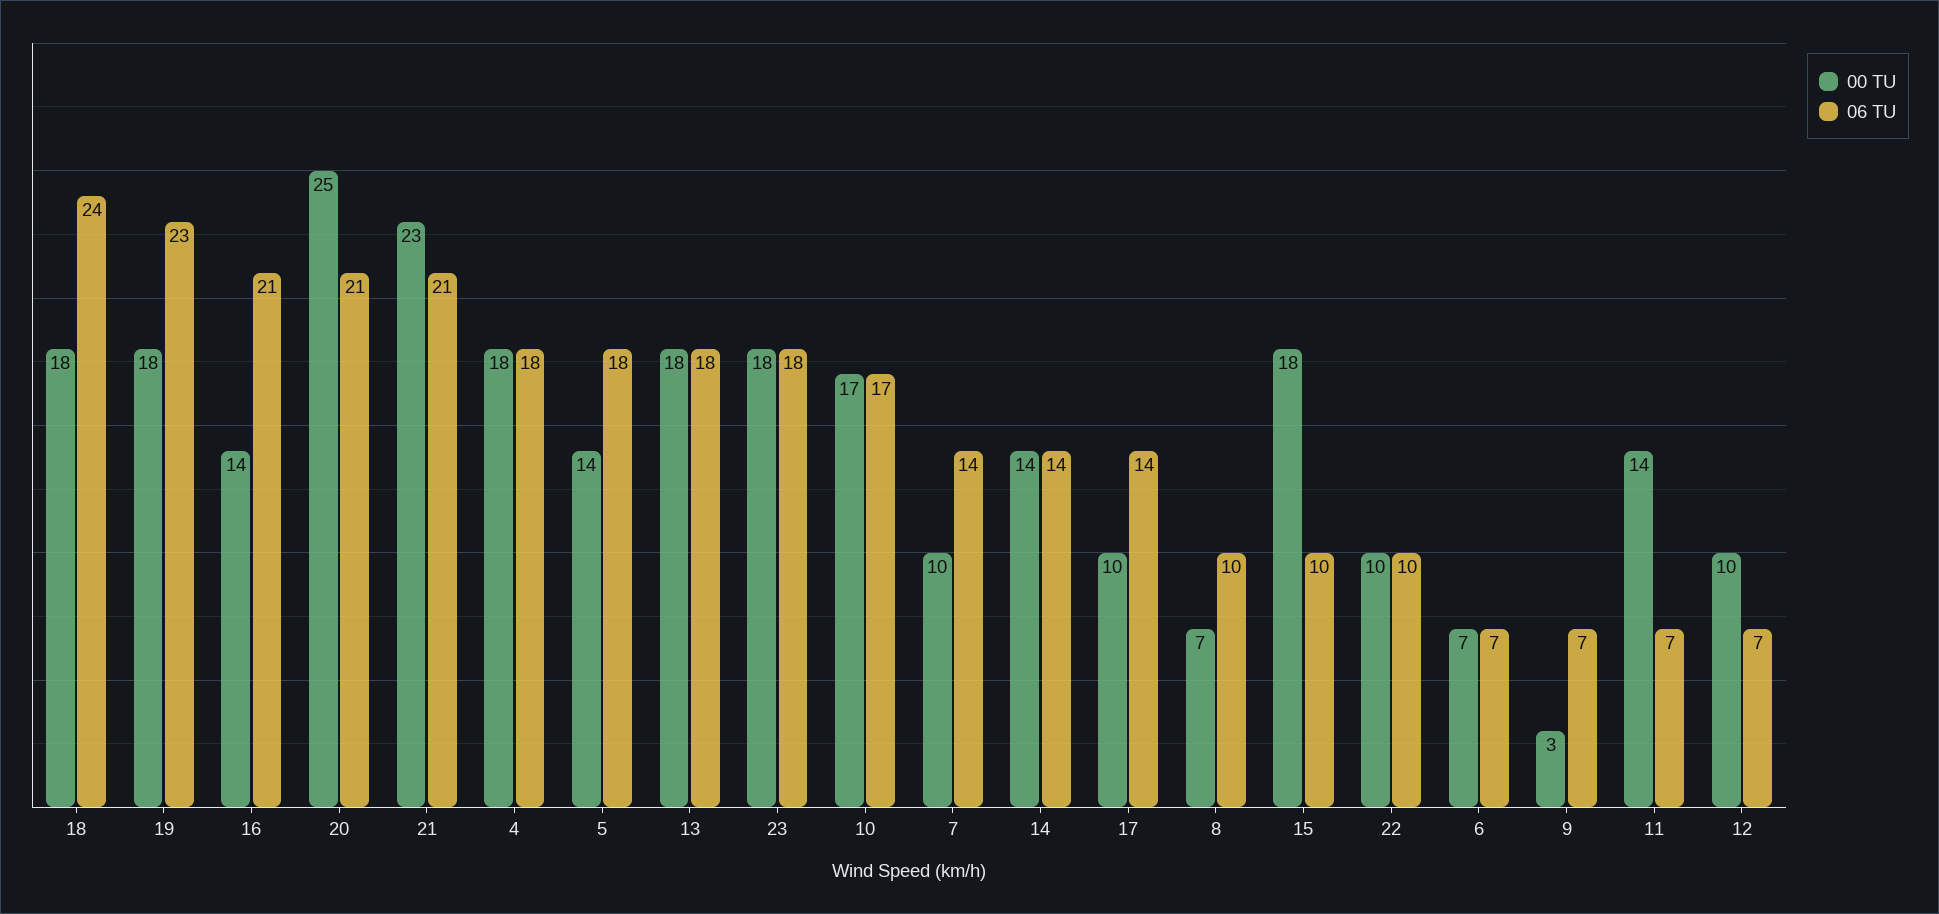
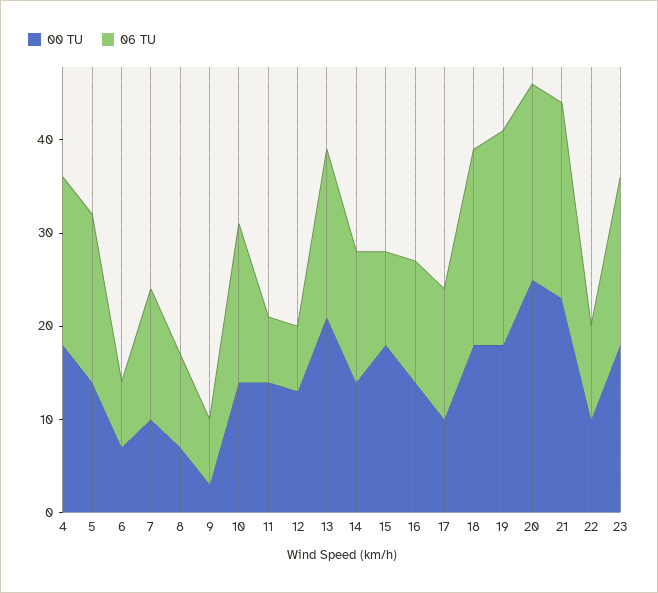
  {
    "00 TU": {
      "18": 18,
      "19": 18,
      "16": 14,
      "20": 25,
      "21": 23,
      "4": 18,
      "5": 14,
-     "13": 18,
+     "13": 21,
      "23": 18,
-     "10": 17,
+     "10": 14,
      "7": 10,
      "14": 14,
      "17": 10,
      "8": 7,
      "15": 18,
      "22": 10,
      "6": 7,
      "9": 3,
      "11": 14,
-     "12": 10
+     "12": 13
    },
    "06 TU": {
-     "18": 24,
+     "18": 21,
      "19": 23,
-     "16": 21,
+     "16": 13,
      "20": 21,
      "21": 21,
      "4": 18,
      "5": 18,
      "13": 18,
      "23": 18,
      "10": 17,
      "7": 14,
      "14": 14,
      "17": 14,
      "8": 10,
      "15": 10,
      "22": 10,
      "6": 7,
      "9": 7,
      "11": 7,
      "12": 7
    }
  }

